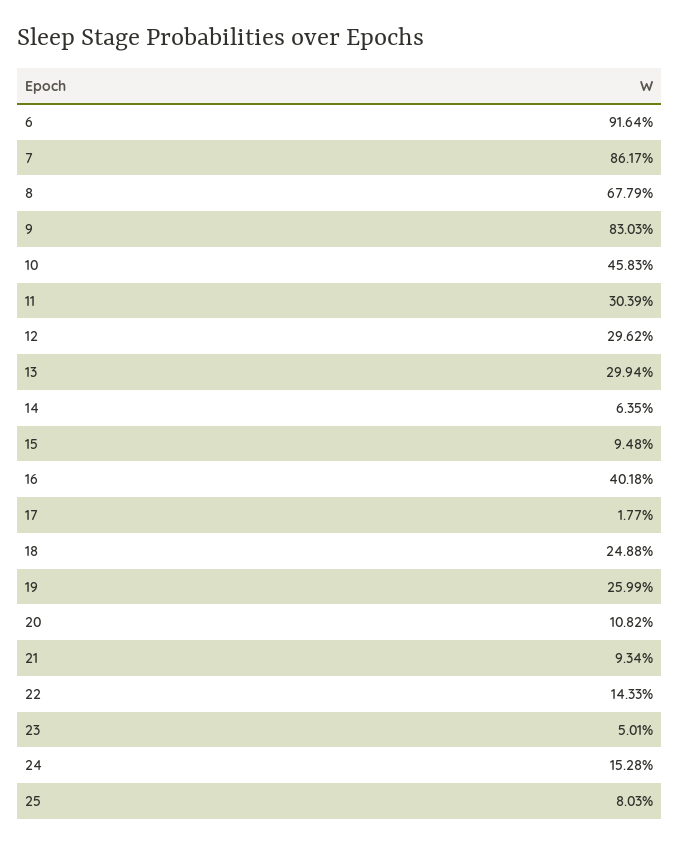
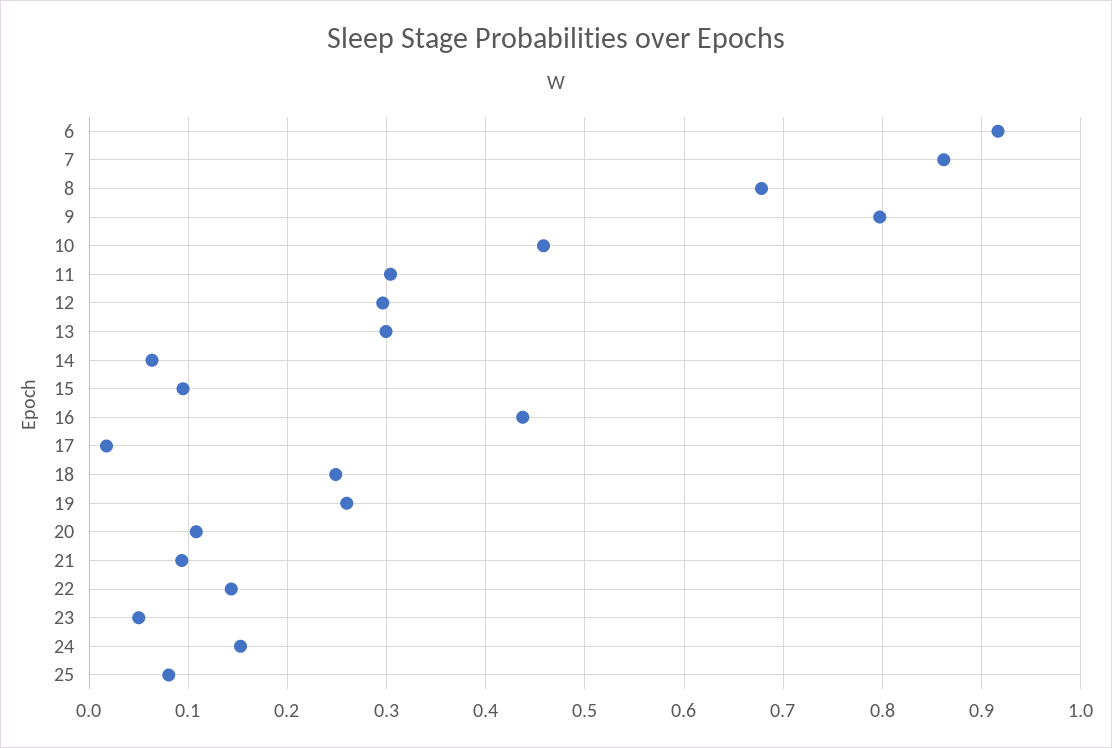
  {
    "6": 0.9164,
    "7": 0.8617,
    "8": 0.6779,
-   "9": 0.8303,
+   "9": 0.8,
    "10": 0.4583,
    "11": 0.3039,
    "12": 0.2962,
    "13": 0.2994,
    "14": 0.0635,
    "15": 0.0948,
-   "16": 0.4018,
+   "16": 0.44,
    "17": 0.0177,
    "18": 0.2488,
    "19": 0.2599,
    "20": 0.1082,
    "21": 0.0934,
    "22": 0.1433,
    "23": 0.0501,
    "24": 0.1528,
    "25": 0.0803
  }

